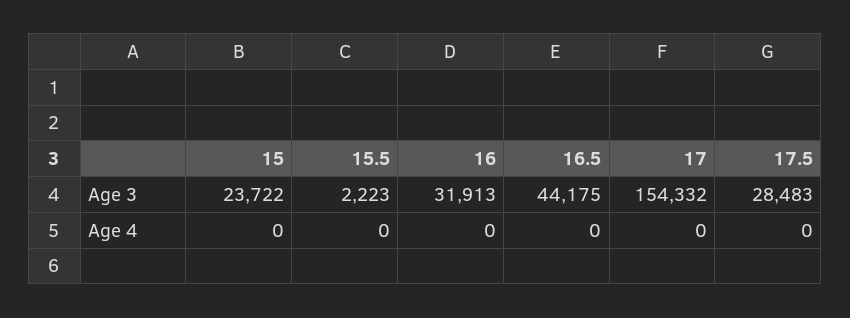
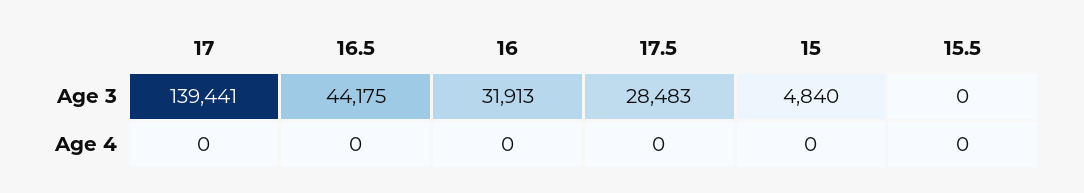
  {
    "15": {
-     "Age 3": 23722,
+     "Age 3": 4840,
      "Age 4": 0
    },
    "15.5": {
-     "Age 3": 2223,
+     "Age 3": 0,
      "Age 4": 0
    },
    "16": {
      "Age 3": 31913,
      "Age 4": 0
    },
    "16.5": {
      "Age 3": 44175,
      "Age 4": 0
    },
    "17": {
-     "Age 3": 154332,
+     "Age 3": 139441,
      "Age 4": 0
    },
    "17.5": {
      "Age 3": 28483,
      "Age 4": 0
    }
  }

